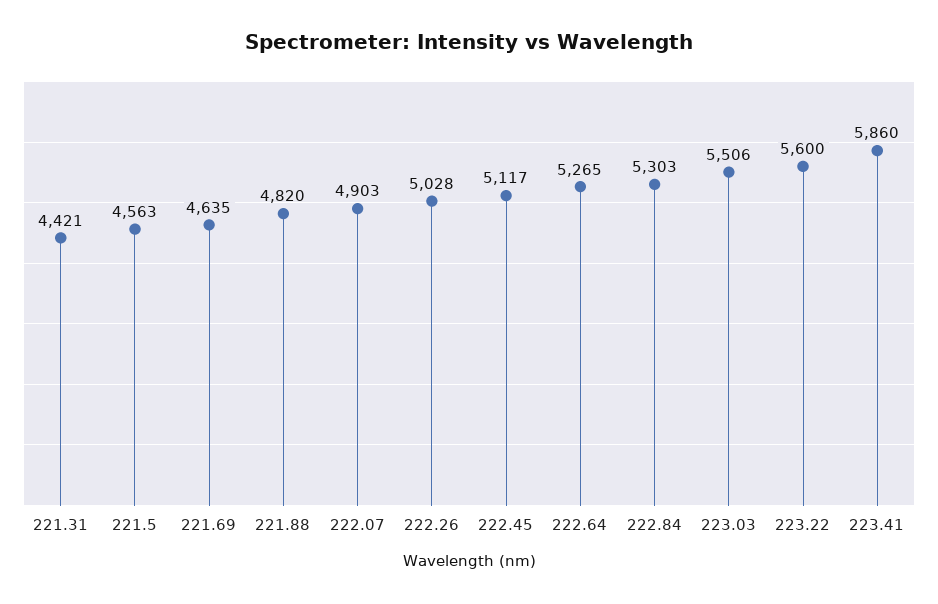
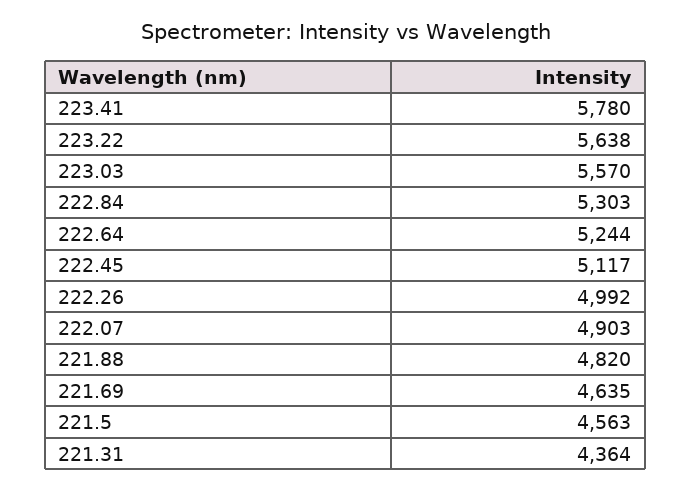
  {
-   "221.31": 4421,
+   "221.31": 4364,
    "221.5": 4563,
    "221.69": 4635,
    "221.88": 4820,
    "222.07": 4903,
-   "222.26": 5028,
+   "222.26": 4992,
    "222.45": 5117,
-   "222.64": 5265,
+   "222.64": 5244,
    "222.84": 5303,
-   "223.03": 5506,
+   "223.03": 5570,
-   "223.22": 5600,
+   "223.22": 5638,
-   "223.41": 5860
+   "223.41": 5780
  }

